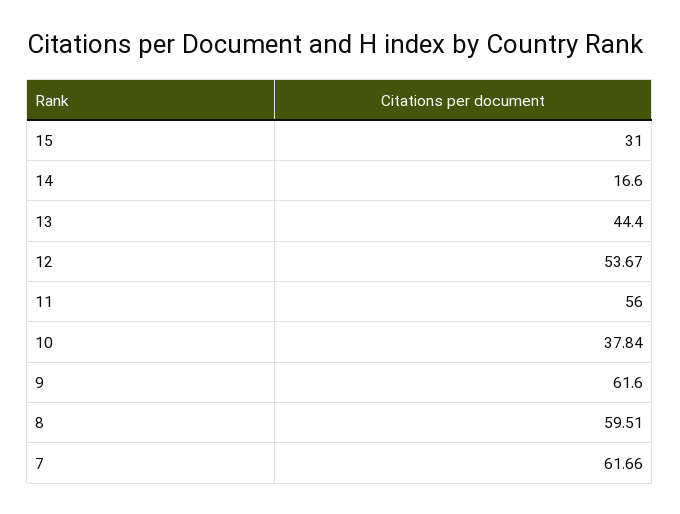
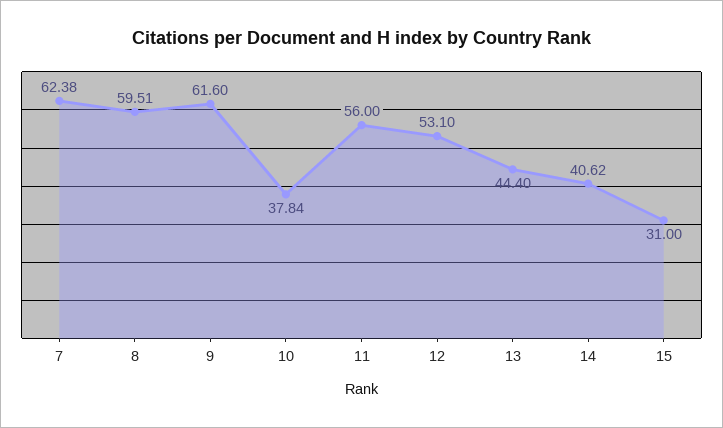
  {
    "15": 31,
-   "14": 16.6,
+   "14": 40.62,
    "13": 44.4,
-   "12": 53.67,
+   "12": 53.1,
    "11": 56,
    "10": 37.84,
    "9": 61.6,
    "8": 59.51,
-   "7": 61.66
+   "7": 62.38
  }

